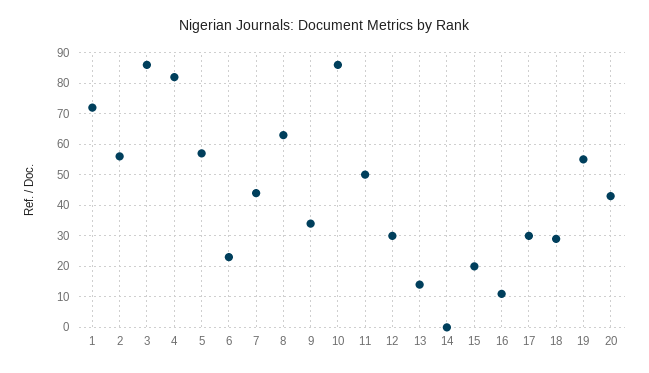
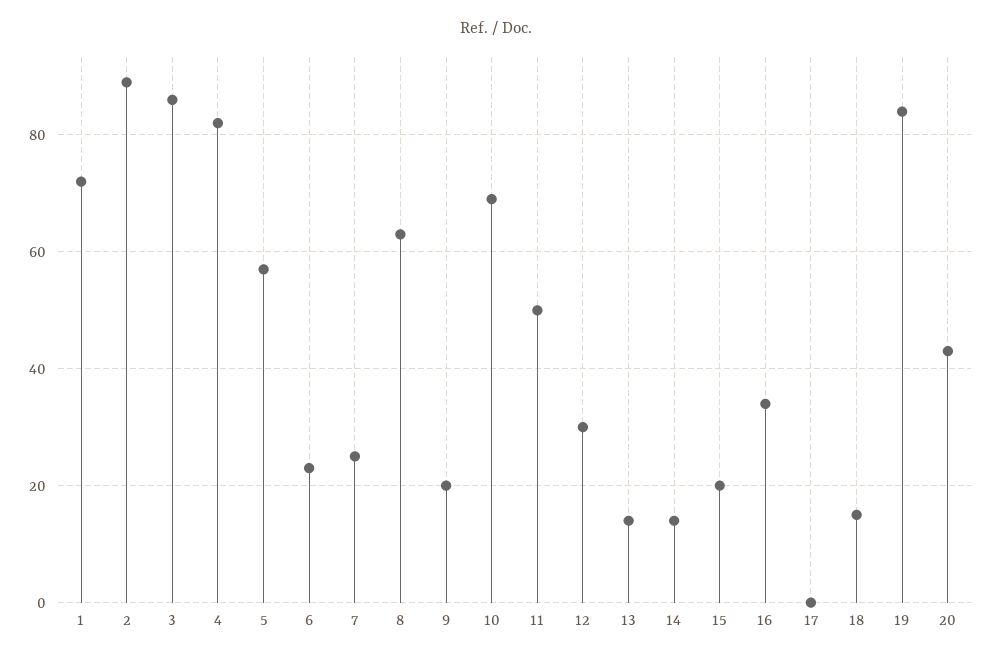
  {
    "1": 70,
-   "2": 55,
+   "2": 90,
    "3": 85,
    "4": 80,
    "5": 55,
    "6": 25,
-   "7": 45,
+   "7": 25,
    "8": 65,
-   "9": 35,
+   "9": 20,
-   "10": 85,
+   "10": 70,
    "11": 50,
    "12": 30,
    "13": 15,
-   "14": 0,
+   "14": 15,
    "15": 20,
-   "16": 10,
+   "16": 35,
-   "17": 30,
+   "17": 0,
-   "18": 30,
+   "18": 15,
-   "19": 55,
+   "19": 85,
    "20": 45
  }

